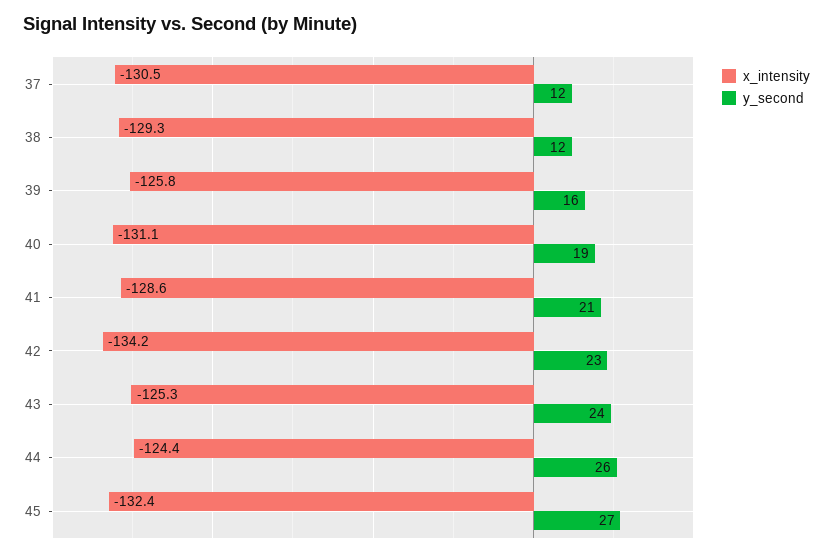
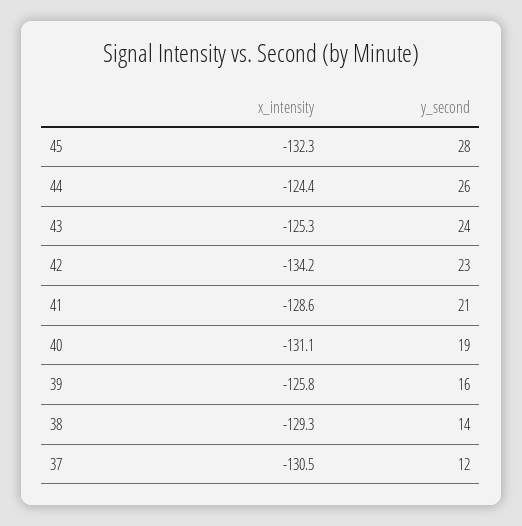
  {
    "x_intensity": {
      "37": -130.5,
      "38": -129.3,
      "39": -125.8,
      "40": -131.1,
      "41": -128.6,
      "42": -134.2,
      "43": -125.3,
      "44": -124.4,
-     "45": -132.4
+     "45": -132.3
    },
    "y_second": {
      "37": 12,
-     "38": 12,
+     "38": 14,
      "39": 16,
      "40": 19,
      "41": 21,
      "42": 23,
      "43": 24,
      "44": 26,
-     "45": 27
+     "45": 28
    }
  }

